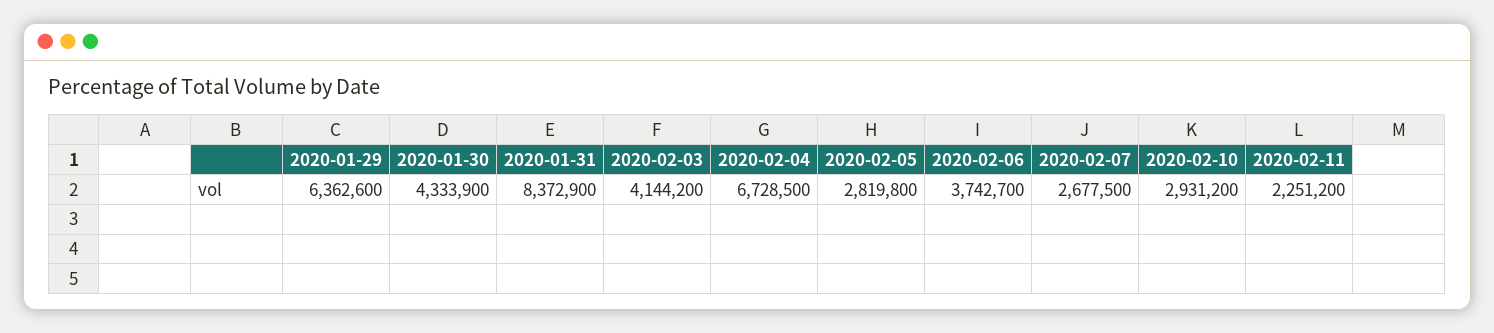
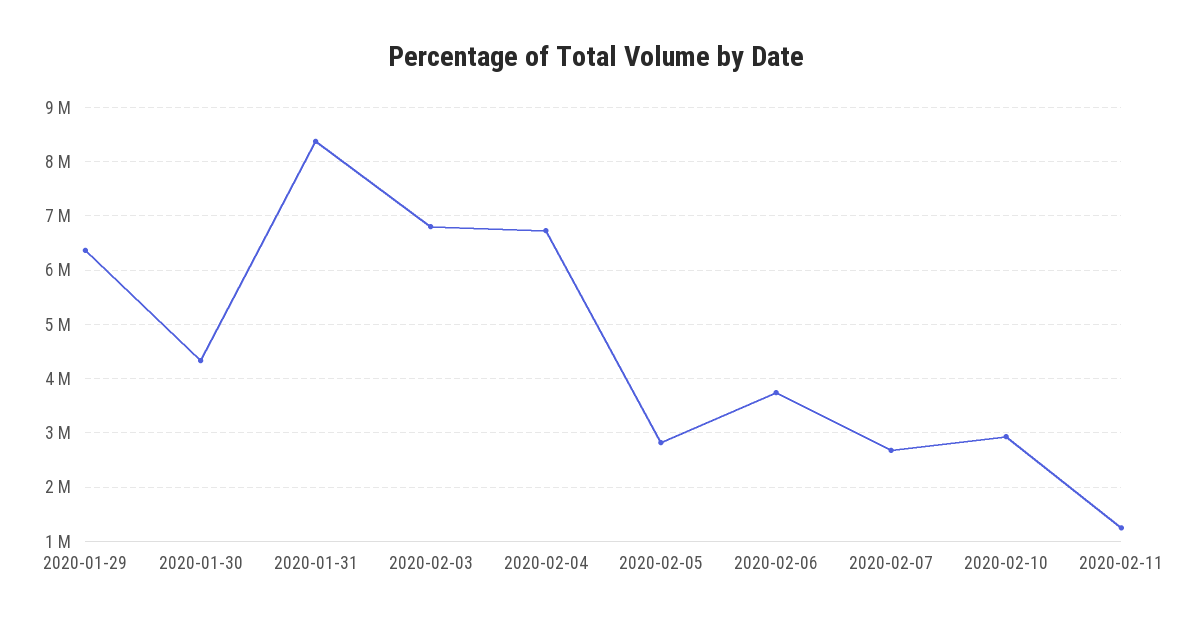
  {
    "2020-01-29": 6362600,
    "2020-01-30": 4333900,
    "2020-01-31": 8372900,
-   "2020-02-03": 4144200,
+   "2020-02-03": 6800000,
    "2020-02-04": 6728500,
    "2020-02-05": 2819800,
    "2020-02-06": 3742700,
    "2020-02-07": 2677500,
    "2020-02-10": 2931200,
-   "2020-02-11": 2251200
+   "2020-02-11": 1200000
  }

